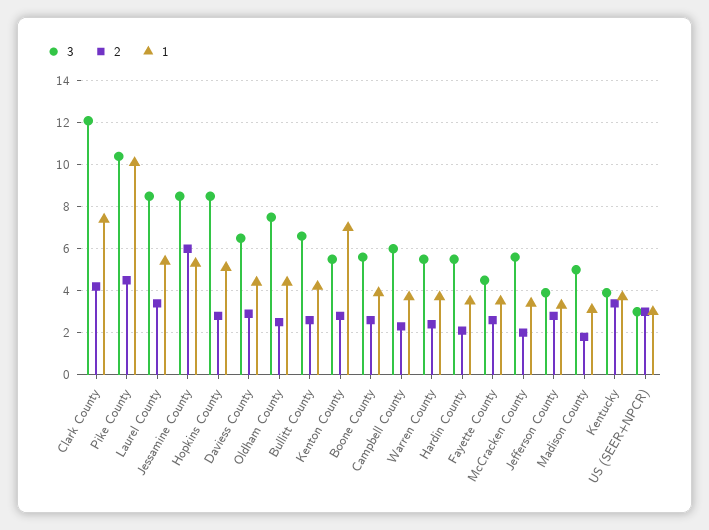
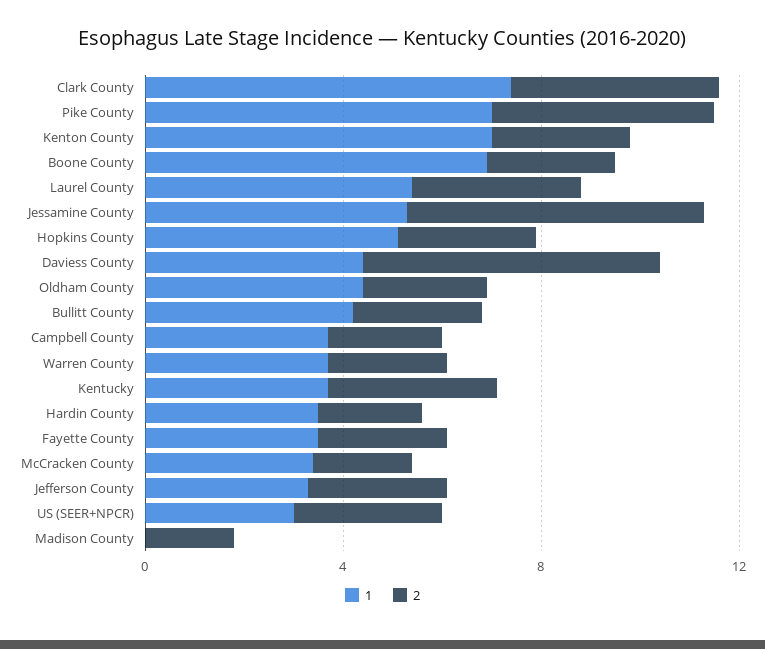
  {
-   "3": {
-     "Clark County": 12,
-     "Pike County": 10.5,
-     "Laurel County": 8.5,
-     "Jessamine County": 8.5,
-     "Hopkins County": 8.5,
-     "Daviess County": 6.5,
-     "Oldham County": 7.5,
-     "Bullitt County": 6.5,
-     "Kenton County": 5.5,
-     "Boone County": 5.5,
-     "Campbell County": 6,
-     "Warren County": 5.5,
-     "Hardin County": 5.5,
-     "Fayette County": 4.5,
-     "McCracken County": 5.5,
-     "Jefferson County": 4,
-     "Madison County": 5,
-     "Kentucky": 4,
-     "US (SEER+NPCR)": 3
-   },
    "2": {
      "Clark County": 4,
      "Pike County": 4.5,
      "Laurel County": 3.5,
      "Jessamine County": 6,
      "Hopkins County": 3,
-     "Daviess County": 3,
+     "Daviess County": 6,
      "Oldham County": 2.5,
      "Bullitt County": 2.5,
      "Kenton County": 3,
      "Boone County": 2.5,
      "Campbell County": 2.5,
      "Warren County": 2.5,
      "Hardin County": 2,
      "Fayette County": 2.5,
      "McCracken County": 2,
      "Jefferson County": 3,
      "Madison County": 2,
      "Kentucky": 3.5,
      "US (SEER+NPCR)": 3
    },
    "1": {
      "Clark County": 7.5,
-     "Pike County": 10,
+     "Pike County": 7,
      "Laurel County": 5.5,
      "Jessamine County": 5.5,
      "Hopkins County": 5,
      "Daviess County": 4.5,
      "Oldham County": 4.5,
      "Bullitt County": 4,
      "Kenton County": 7,
-     "Boone County": 4,
+     "Boone County": 7,
      "Campbell County": 3.5,
      "Warren County": 3.5,
      "Hardin County": 3.5,
      "Fayette County": 3.5,
      "McCracken County": 3.5,
      "Jefferson County": 3.5,
-     "Madison County": 3,
+     "Madison County": 0,
      "Kentucky": 3.5,
      "US (SEER+NPCR)": 3
    }
  }

